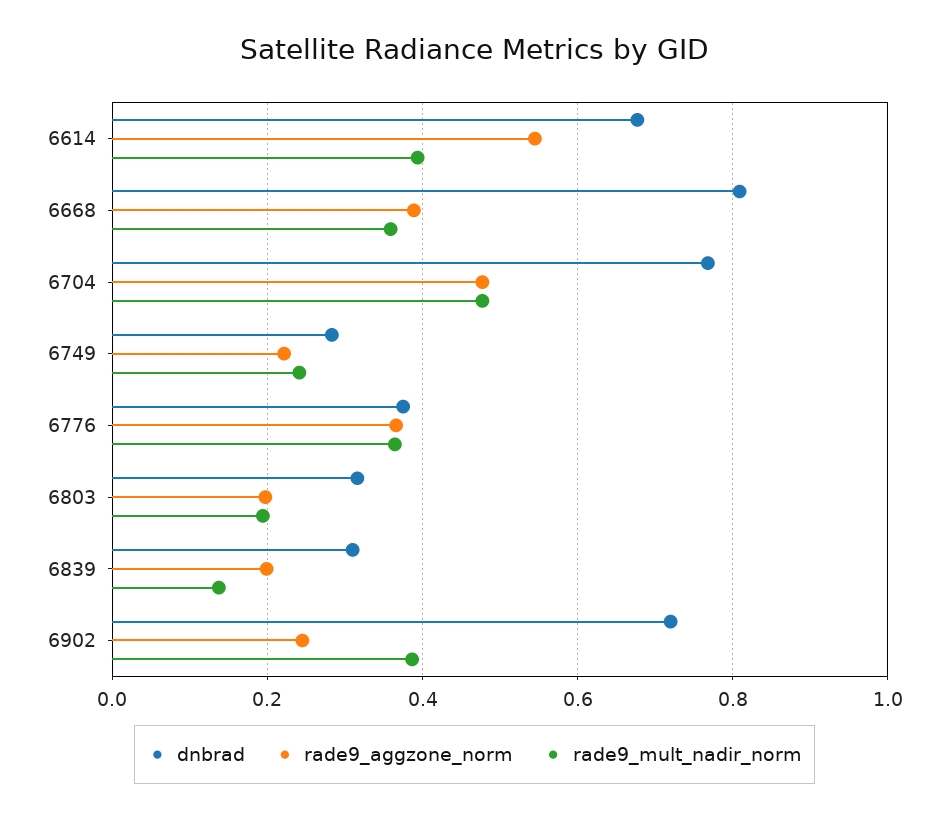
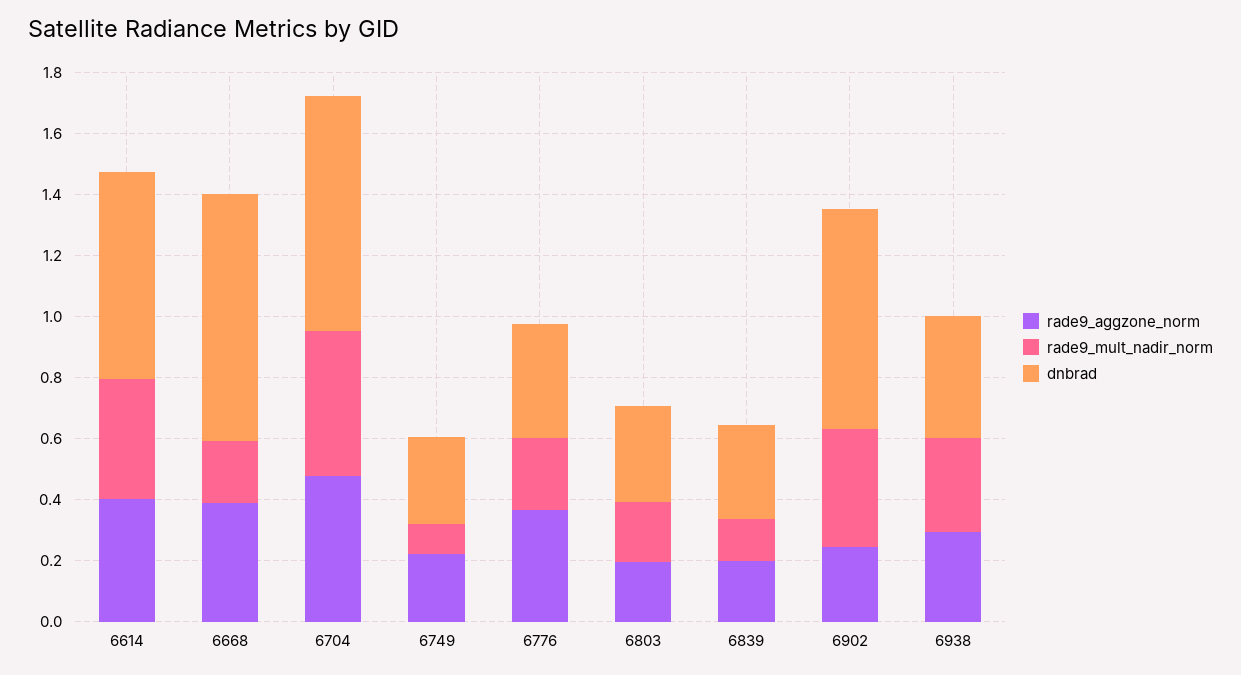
  {
    "dnbrad": {
      "6614": 0.68,
      "6668": 0.8,
      "6704": 0.76,
      "6749": 0.28,
      "6776": 0.38,
      "6803": 0.32,
      "6839": 0.32,
-     "6902": 0.72
+     "6902": 0.72,
+     "6938": 0.4
    },
    "rade9_aggzone_norm": {
-     "6614": 0.54,
+     "6614": 0.4,
      "6668": 0.38,
      "6704": 0.48,
      "6749": 0.22,
      "6776": 0.36,
      "6803": 0.2,
      "6839": 0.2,
-     "6902": 0.24
+     "6902": 0.24,
+     "6938": 0.3
    },
    "rade9_mult_nadir_norm": {
      "6614": 0.4,
-     "6668": 0.36,
+     "6668": 0.2,
      "6704": 0.48,
-     "6749": 0.24,
+     "6749": 0.1,
-     "6776": 0.36,
+     "6776": 0.25,
      "6803": 0.2,
      "6839": 0.14,
-     "6902": 0.38
+     "6902": 0.38,
+     "6938": 0.3
    }
  }

